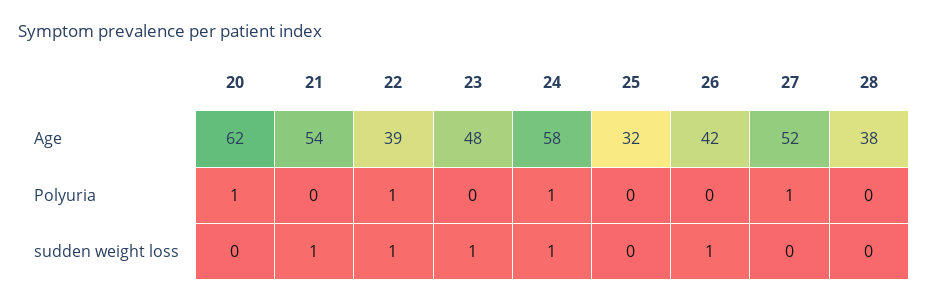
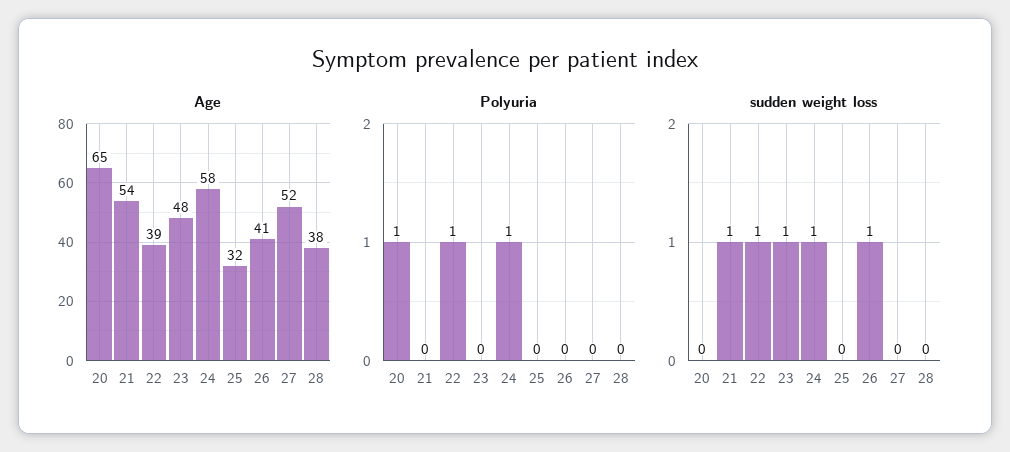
  {
    "Age": {
-     "20": 62,
+     "20": 65,
      "21": 54,
      "22": 39,
      "23": 48,
      "24": 58,
      "25": 32,
-     "26": 42,
+     "26": 41,
      "27": 52,
      "28": 38
    },
    "Polyuria": {
      "20": 1,
      "21": 0,
      "22": 1,
      "23": 0,
      "24": 1,
      "25": 0,
      "26": 0,
-     "27": 1,
+     "27": 0,
      "28": 0
    },
    "sudden weight loss": {
      "20": 0,
      "21": 1,
      "22": 1,
      "23": 1,
      "24": 1,
      "25": 0,
      "26": 1,
      "27": 0,
      "28": 0
    }
  }

